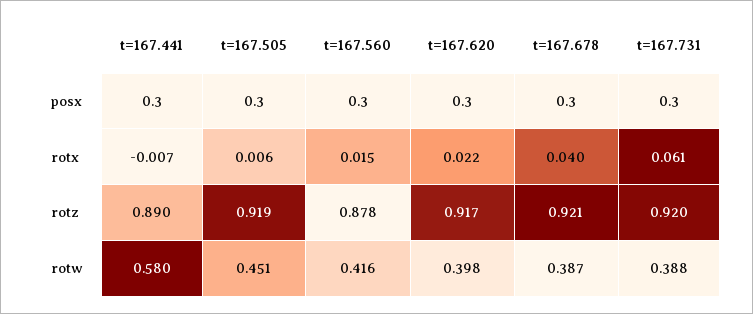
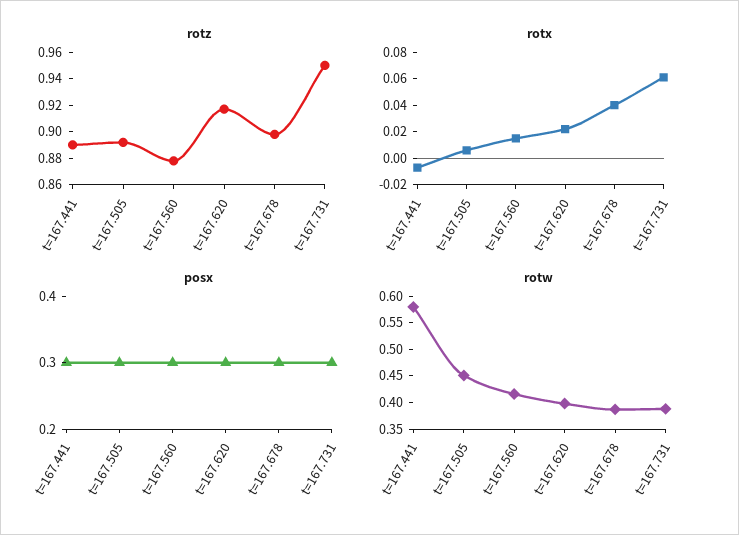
  {
    "posx": {
      "t=167.441": 0.3,
      "t=167.505": 0.3,
      "t=167.560": 0.3,
      "t=167.620": 0.3,
      "t=167.678": 0.3,
      "t=167.731": 0.3
    },
    "rotx": {
      "t=167.441": -0.007,
      "t=167.505": 0.006,
      "t=167.560": 0.015,
      "t=167.620": 0.022,
      "t=167.678": 0.04,
      "t=167.731": 0.061
    },
    "rotz": {
      "t=167.441": 0.89,
-     "t=167.505": 0.919,
+     "t=167.505": 0.89,
      "t=167.560": 0.878,
      "t=167.620": 0.917,
-     "t=167.678": 0.921,
+     "t=167.678": 0.9,
-     "t=167.731": 0.92
+     "t=167.731": 0.95
    },
    "rotw": {
      "t=167.441": 0.58,
      "t=167.505": 0.451,
      "t=167.560": 0.416,
      "t=167.620": 0.398,
      "t=167.678": 0.387,
      "t=167.731": 0.388
    }
  }

